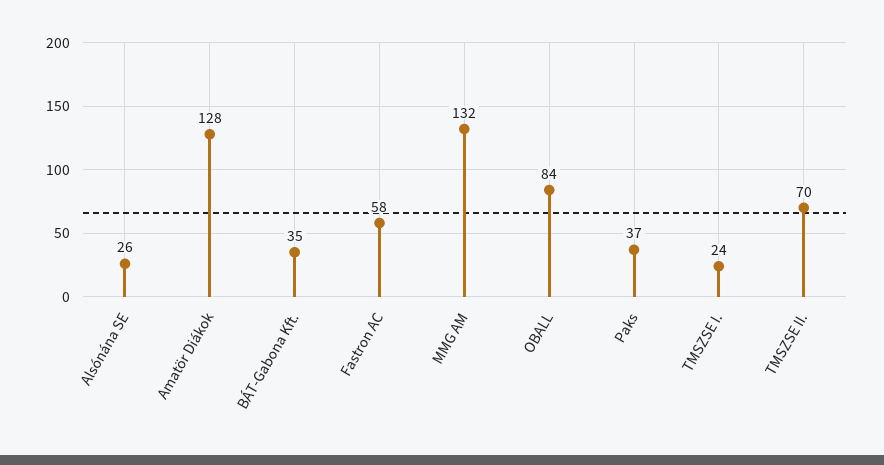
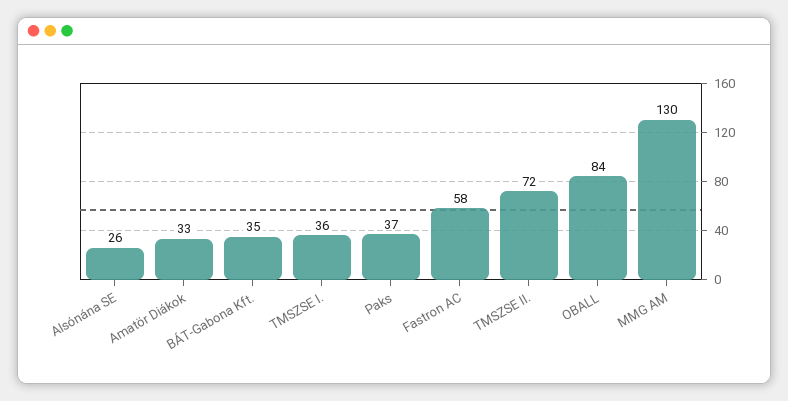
  {
    "Alsónána SE": 26,
-   "Amatör Diákok": 128,
+   "Amatör Diákok": 33,
    "BÁT-Gabona Kft.": 35,
    "Fastron AC": 58,
-   "MMG AM": 132,
+   "MMG AM": 130,
    "OBALL": 84,
    "Paks": 37,
-   "TMSZSE I.": 24,
+   "TMSZSE I.": 36,
-   "TMSZSE II.": 70
+   "TMSZSE II.": 72
  }

